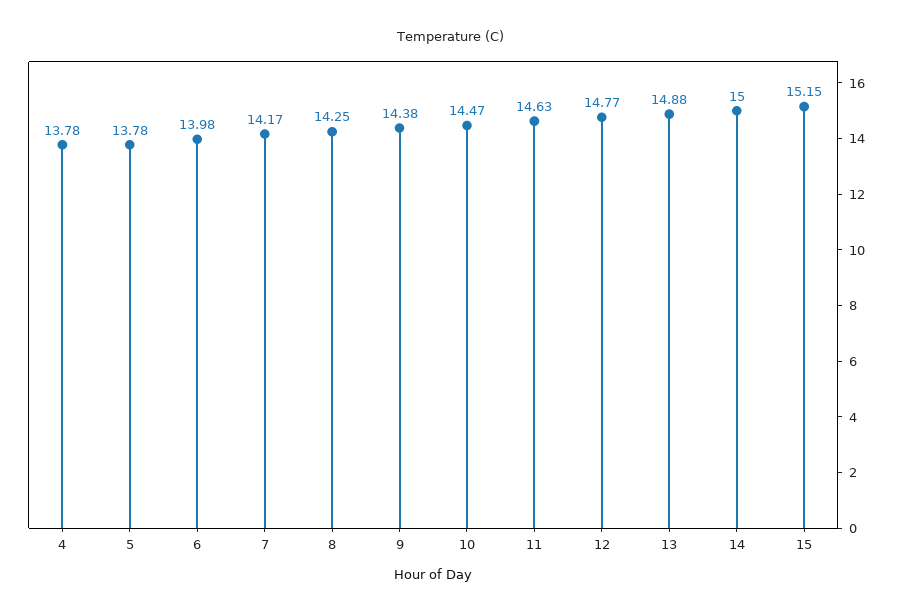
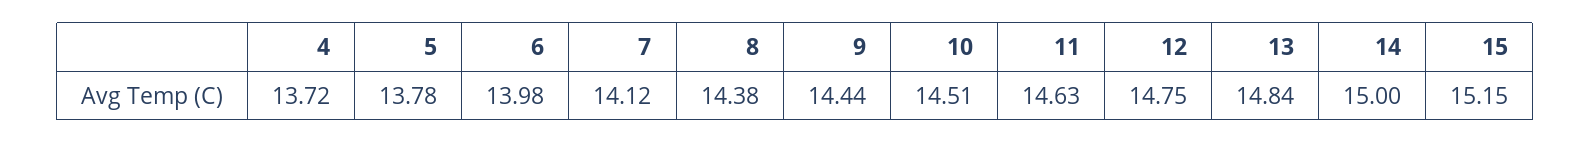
  {
-   "4": 13.78,
+   "4": 13.72,
    "5": 13.78,
    "6": 13.98,
-   "7": 14.17,
+   "7": 14.12,
-   "8": 14.25,
+   "8": 14.38,
-   "9": 14.38,
+   "9": 14.44,
-   "10": 14.47,
+   "10": 14.51,
    "11": 14.63,
-   "12": 14.77,
+   "12": 14.75,
-   "13": 14.88,
+   "13": 14.84,
    "14": 15,
    "15": 15.15
  }

